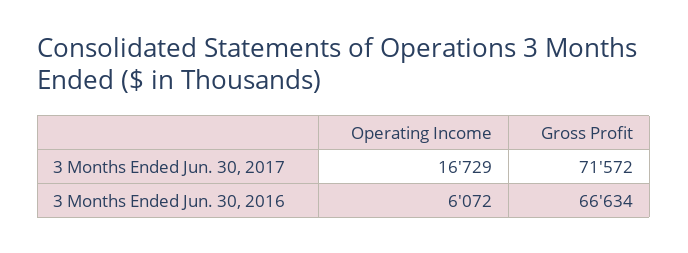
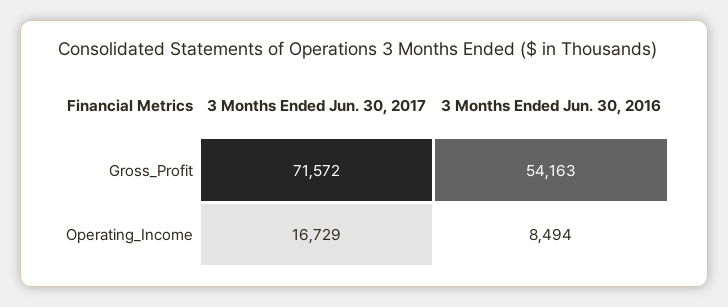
  {
    "Operating Income": {
      "3 Months Ended Jun. 30, 2017": 16729,
-     "3 Months Ended Jun. 30, 2016": 6072
+     "3 Months Ended Jun. 30, 2016": 8494
    },
    "Gross Profit": {
      "3 Months Ended Jun. 30, 2017": 71572,
-     "3 Months Ended Jun. 30, 2016": 66634
+     "3 Months Ended Jun. 30, 2016": 54163
    }
  }

